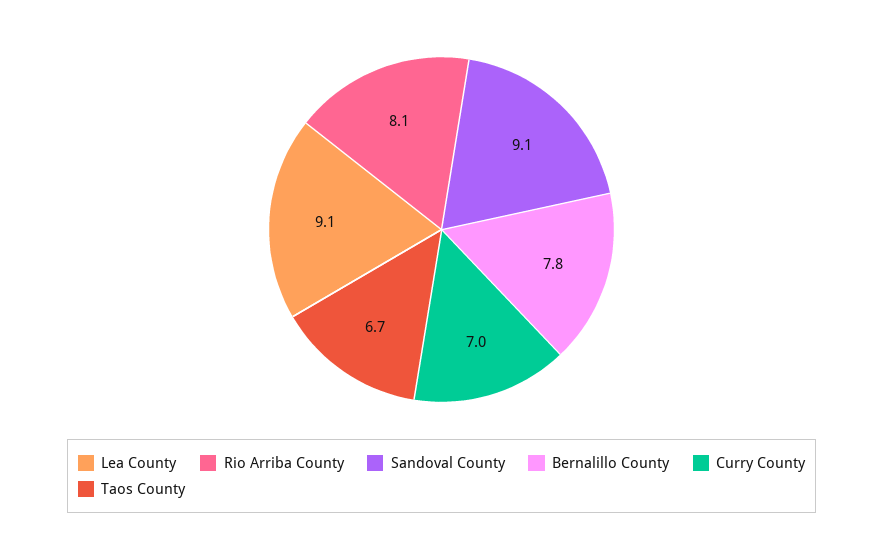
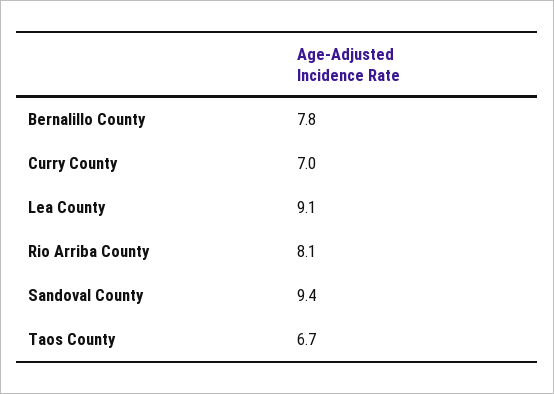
  {
    "Lea County": 9.1,
    "Rio Arriba County": 8.1,
-   "Sandoval County": 9.1,
+   "Sandoval County": 9.4,
    "Bernalillo County": 7.8,
    "Curry County": 7,
    "Taos County": 6.7
  }

